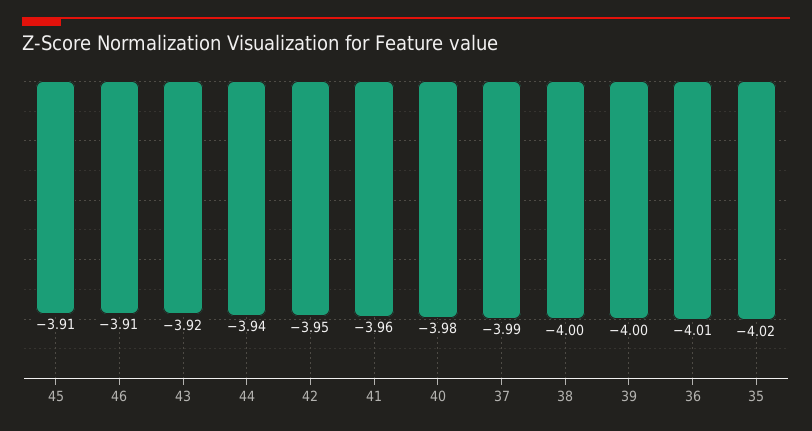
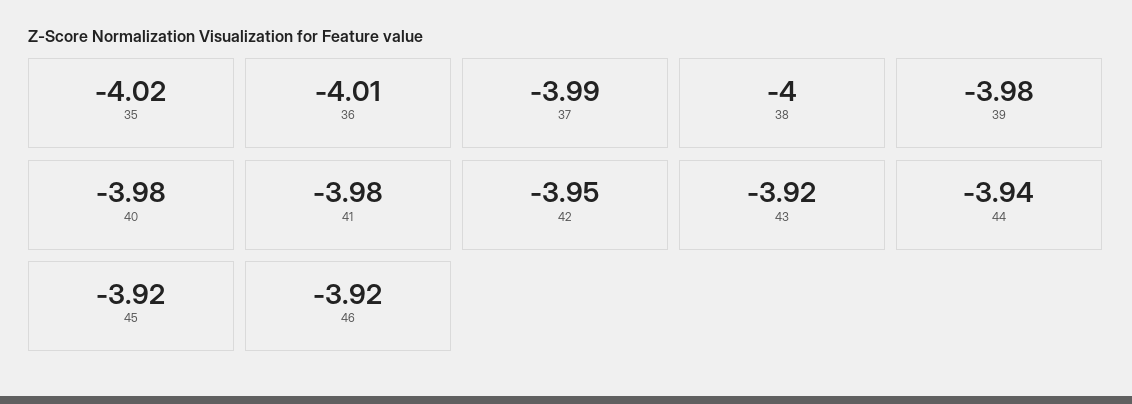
  {
-   "45": -3.91,
+   "45": -3.92,
-   "46": -3.91,
+   "46": -3.92,
    "43": -3.92,
    "44": -3.94,
    "42": -3.95,
-   "41": -3.96,
+   "41": -3.98,
    "40": -3.98,
    "37": -3.99,
    "38": -4,
-   "39": -4,
+   "39": -3.98,
    "36": -4.01,
    "35": -4.02
  }

